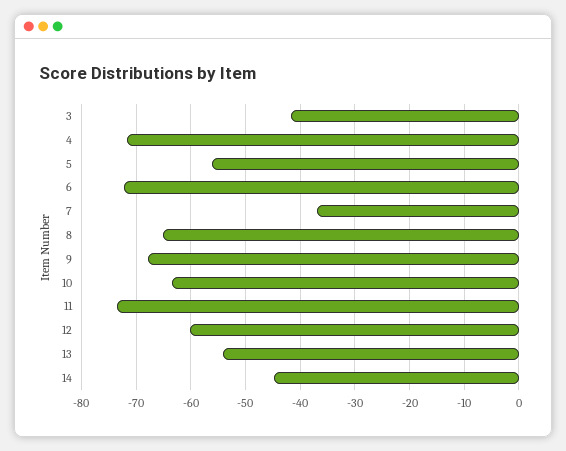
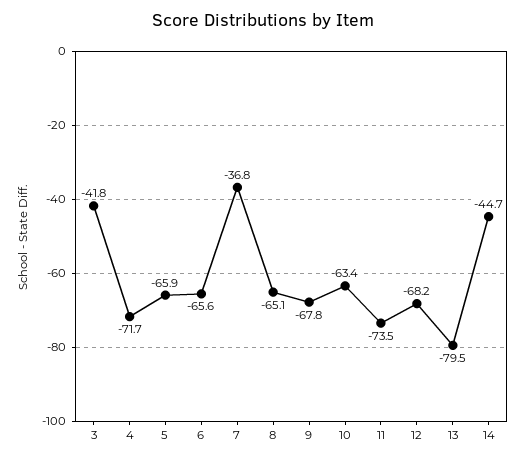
  {
    "3": -41.8,
    "4": -71.7,
-   "5": -56,
+   "5": -65.9,
-   "6": -72,
+   "6": -65.6,
    "7": -36.8,
    "8": -65.1,
    "9": -67.8,
    "10": -63.4,
    "11": -73.5,
-   "12": -60,
+   "12": -68.2,
-   "13": -54,
+   "13": -79.5,
    "14": -44.7
  }

